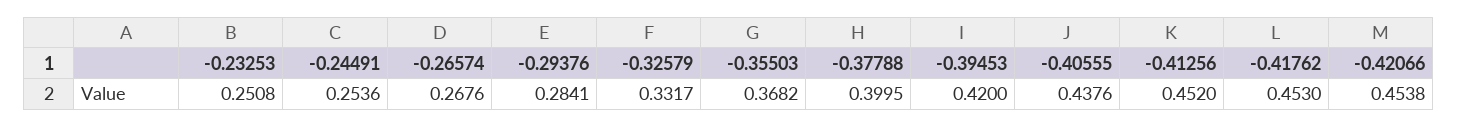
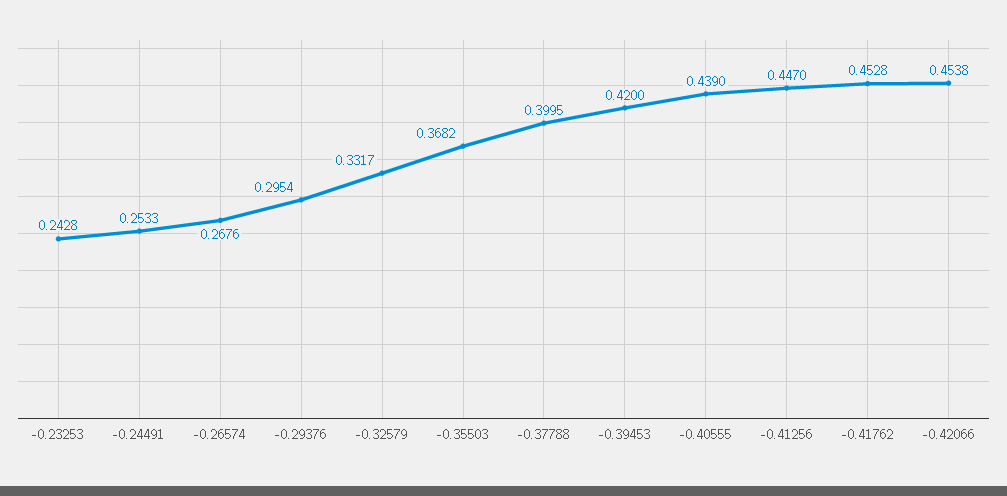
  {
-   "-0.23253": 0.2508,
+   "-0.23253": 0.2428,
-   "-0.24491": 0.2536,
+   "-0.24491": 0.2533,
    "-0.26574": 0.2676,
-   "-0.29376": 0.2841,
+   "-0.29376": 0.2954,
    "-0.32579": 0.3317,
    "-0.35503": 0.3682,
    "-0.37788": 0.3995,
    "-0.39453": 0.42,
-   "-0.40555": 0.4376,
+   "-0.40555": 0.439,
-   "-0.41256": 0.452,
+   "-0.41256": 0.447,
-   "-0.41762": 0.453,
+   "-0.41762": 0.4528,
    "-0.42066": 0.4538
  }

